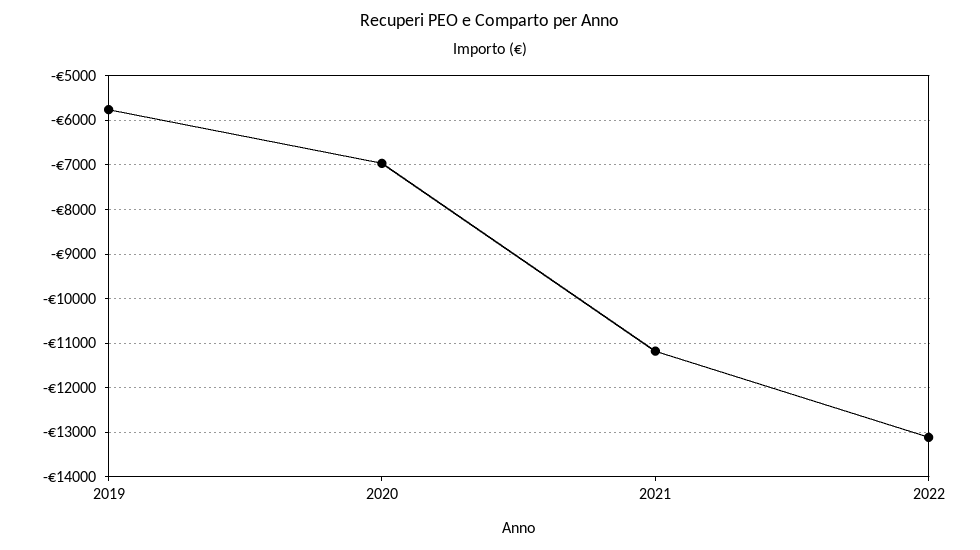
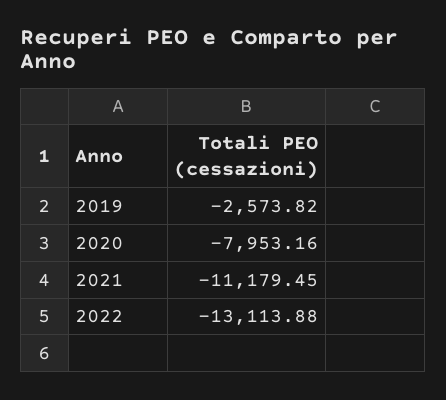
  {
-   "2019": -5800,
+   "2019": -2573.82,
-   "2020": -7000,
+   "2020": -7953.16,
    "2021": -11179.45,
    "2022": -13113.88
  }

